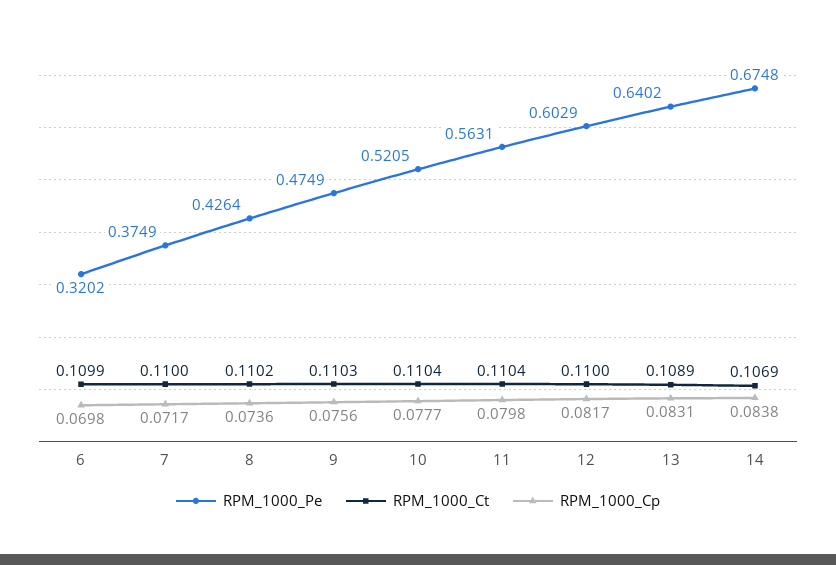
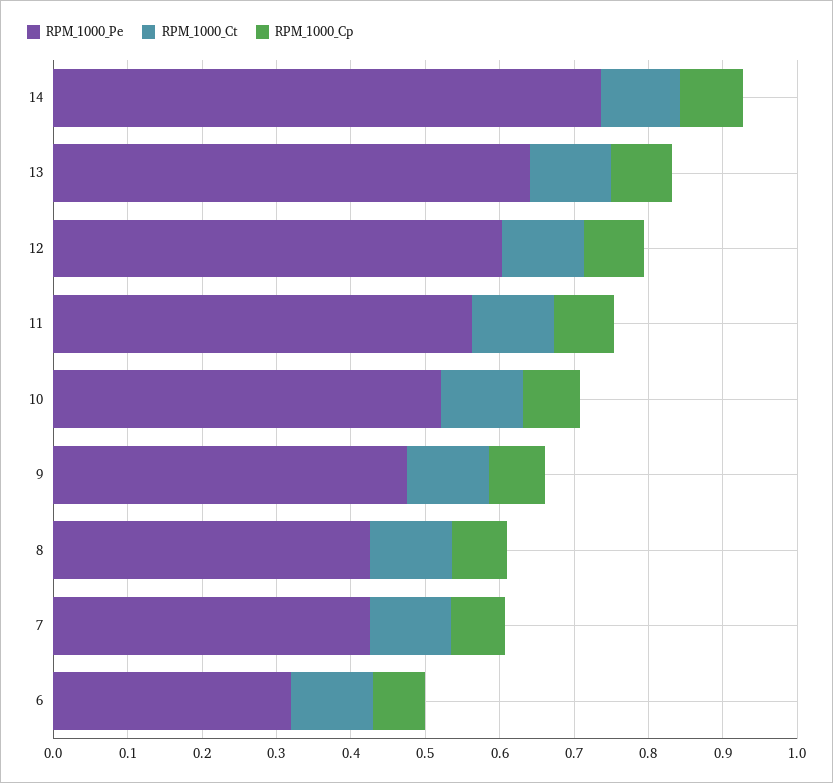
  {
    "RPM_1000_Pe": {
      "6": 0.3202,
-     "7": 0.3749,
+     "7": 0.42,
      "8": 0.4264,
      "9": 0.4749,
      "10": 0.5205,
      "11": 0.5631,
      "12": 0.6029,
      "13": 0.6402,
-     "14": 0.6748
+     "14": 0.74
    },
    "RPM_1000_Ct": {
      "6": 0.1099,
      "7": 0.11,
      "8": 0.1102,
      "9": 0.1103,
      "10": 0.1104,
      "11": 0.1104,
      "12": 0.11,
      "13": 0.1089,
      "14": 0.1069
    },
    "RPM_1000_Cp": {
      "6": 0.0698,
      "7": 0.0717,
      "8": 0.0736,
      "9": 0.0756,
      "10": 0.0777,
      "11": 0.0798,
      "12": 0.0817,
      "13": 0.0831,
      "14": 0.0838
    }
  }

